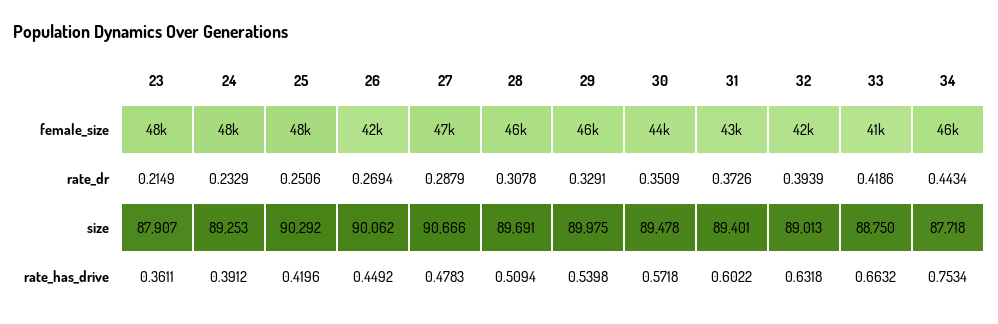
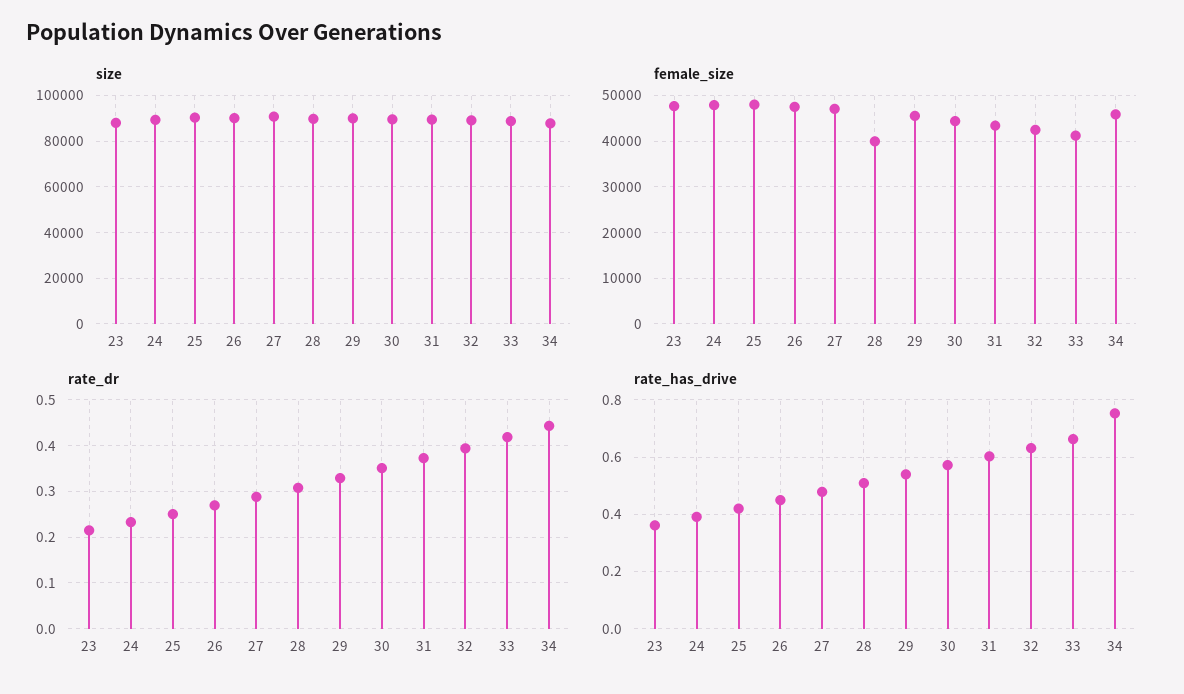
  {
    "female_size": {
      "23": 48000,
      "24": 48000,
      "25": 48000,
-     "26": 42000,
+     "26": 48000,
      "27": 47000,
-     "28": 46000,
+     "28": 40000,
      "29": 46000,
      "30": 44000,
      "31": 43000,
      "32": 42000,
      "33": 41000,
      "34": 46000
    },
    "rate_dr": {
      "23": 0.2149,
      "24": 0.2329,
      "25": 0.2506,
      "26": 0.2694,
      "27": 0.2879,
      "28": 0.3078,
      "29": 0.3291,
      "30": 0.3509,
      "31": 0.3726,
      "32": 0.3939,
      "33": 0.4186,
      "34": 0.4434
    },
    "size": {
      "23": 87907,
      "24": 89253,
      "25": 90292,
      "26": 90062,
      "27": 90666,
      "28": 89691,
      "29": 89975,
      "30": 89478,
      "31": 89401,
      "32": 89013,
      "33": 88750,
      "34": 87718
    },
    "rate_has_drive": {
      "23": 0.3611,
      "24": 0.3912,
      "25": 0.4196,
      "26": 0.4492,
      "27": 0.4783,
      "28": 0.5094,
      "29": 0.5398,
      "30": 0.5718,
      "31": 0.6022,
      "32": 0.6318,
      "33": 0.6632,
      "34": 0.7534
    }
  }

